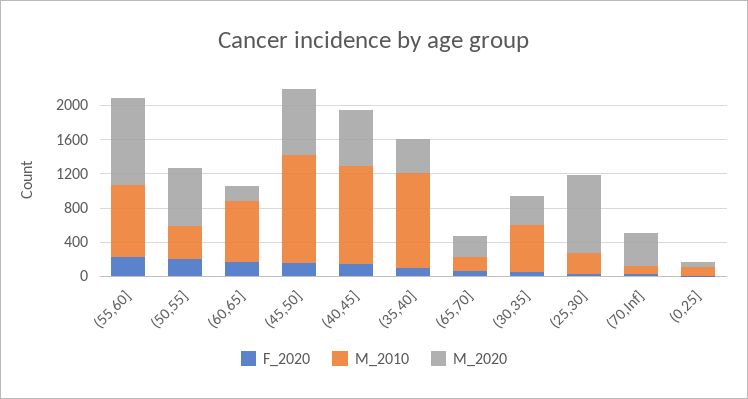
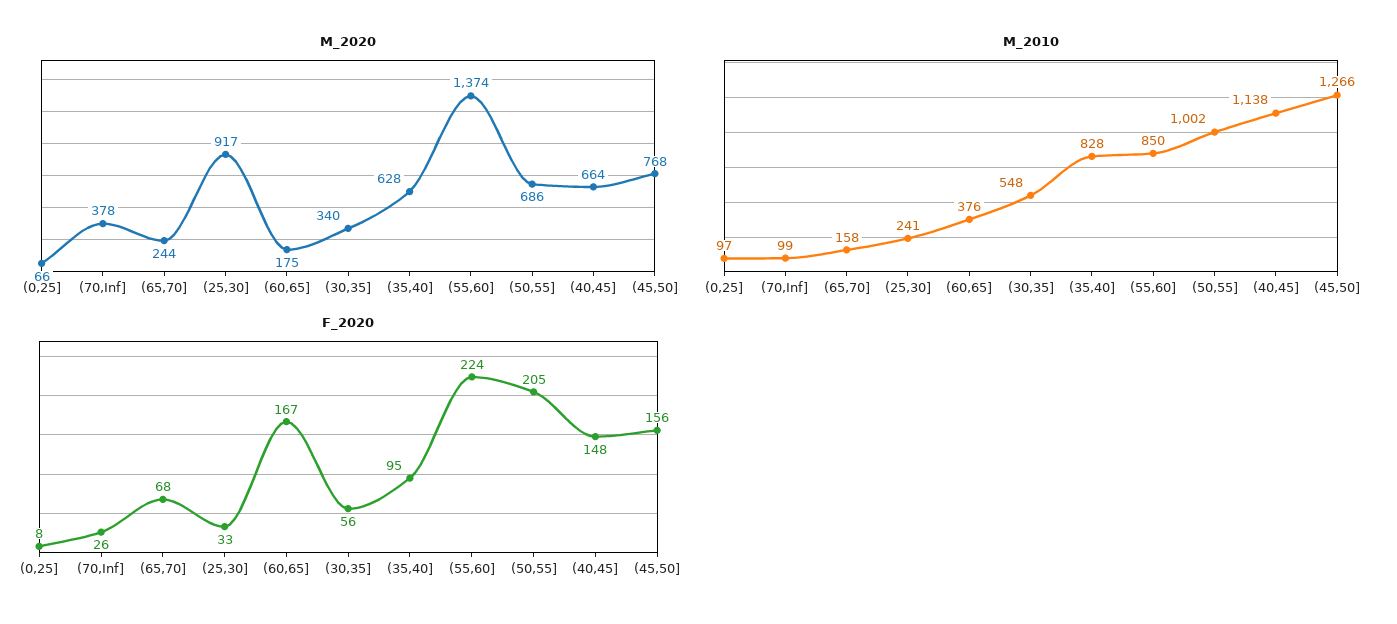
  {
    "F_2020": {
      "(55,60]": 224,
      "(50,55]": 205,
      "(60,65]": 167,
      "(45,50]": 156,
      "(40,45]": 148,
      "(35,40]": 95,
      "(65,70]": 68,
      "(30,35]": 56,
      "(25,30]": 33,
      "(70,Inf]": 26,
      "(0,25]": 8
    },
    "M_2010": {
      "(55,60]": 850,
-     "(50,55]": 400,
+     "(50,55]": 1002,
-     "(60,65]": 700,
+     "(60,65]": 376,
      "(45,50]": 1266,
      "(40,45]": 1138,
-     "(35,40]": 1100,
+     "(35,40]": 828,
      "(65,70]": 158,
      "(30,35]": 548,
      "(25,30]": 241,
      "(70,Inf]": 99,
      "(0,25]": 97
    },
    "M_2020": {
-     "(55,60]": 1000,
+     "(55,60]": 1374,
      "(50,55]": 686,
      "(60,65]": 175,
      "(45,50]": 768,
      "(40,45]": 664,
-     "(35,40]": 400,
+     "(35,40]": 628,
      "(65,70]": 244,
      "(30,35]": 340,
      "(25,30]": 917,
      "(70,Inf]": 378,
      "(0,25]": 66
    }
  }

